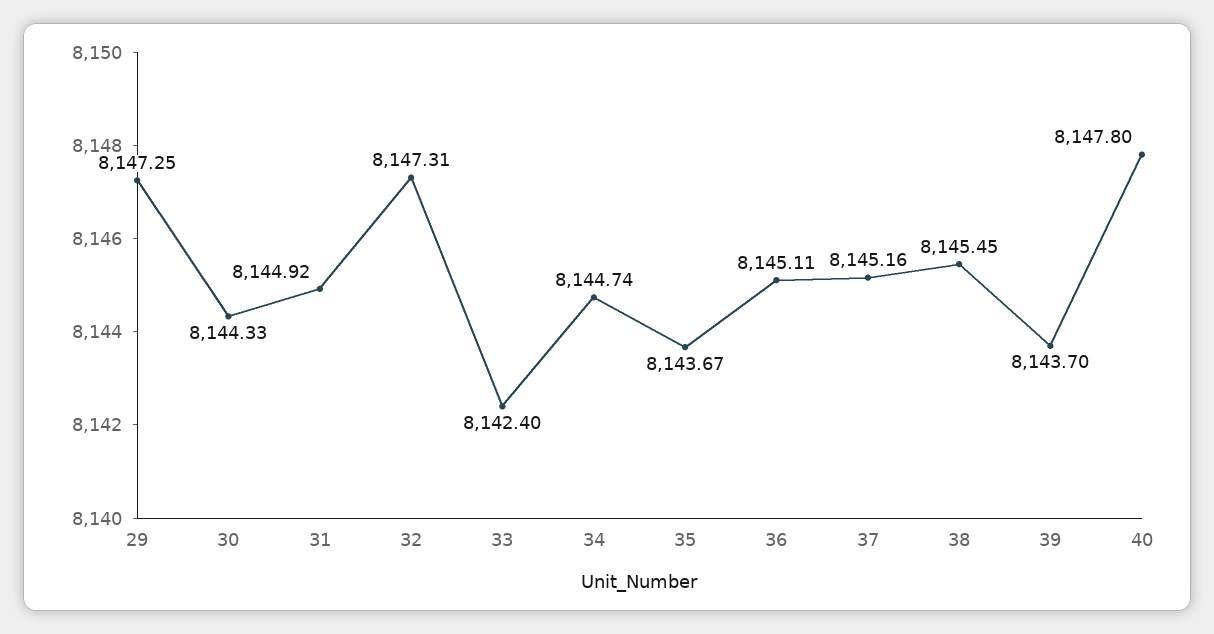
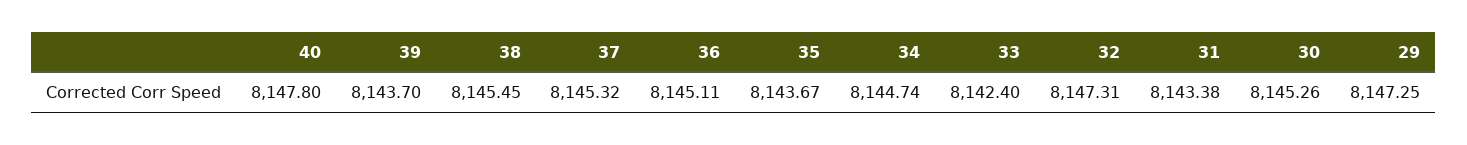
  {
    "29": 8147.25,
-   "30": 8144.33,
+   "30": 8145.26,
-   "31": 8144.92,
+   "31": 8143.38,
    "32": 8147.31,
    "33": 8142.4,
    "34": 8144.74,
    "35": 8143.67,
    "36": 8145.11,
-   "37": 8145.16,
+   "37": 8145.32,
    "38": 8145.45,
    "39": 8143.7,
    "40": 8147.8
  }

